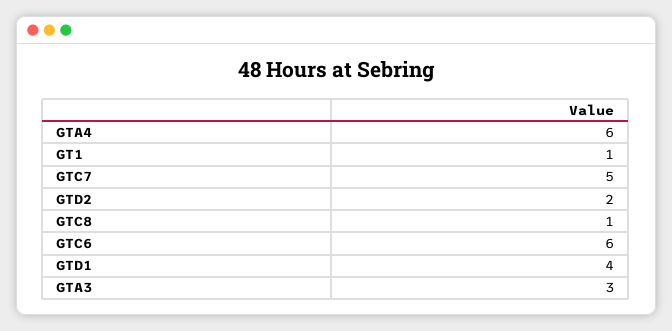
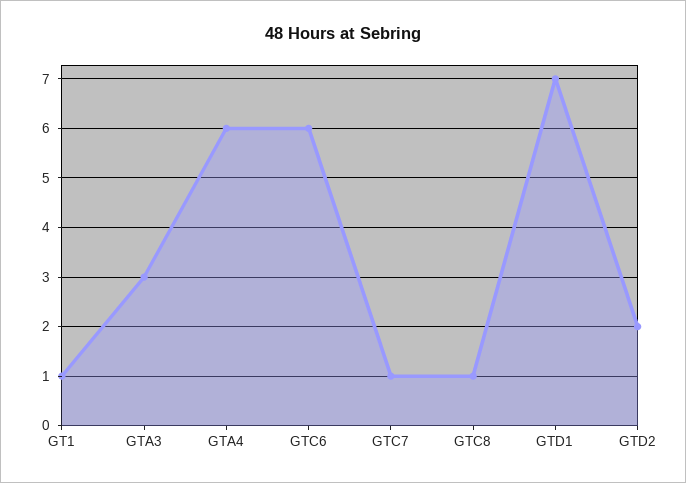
  {
    "GTA4": 6,
    "GT1": 1,
-   "GTC7": 5,
+   "GTC7": 1,
    "GTD2": 2,
    "GTC8": 1,
    "GTC6": 6,
-   "GTD1": 4,
+   "GTD1": 7,
    "GTA3": 3
  }

